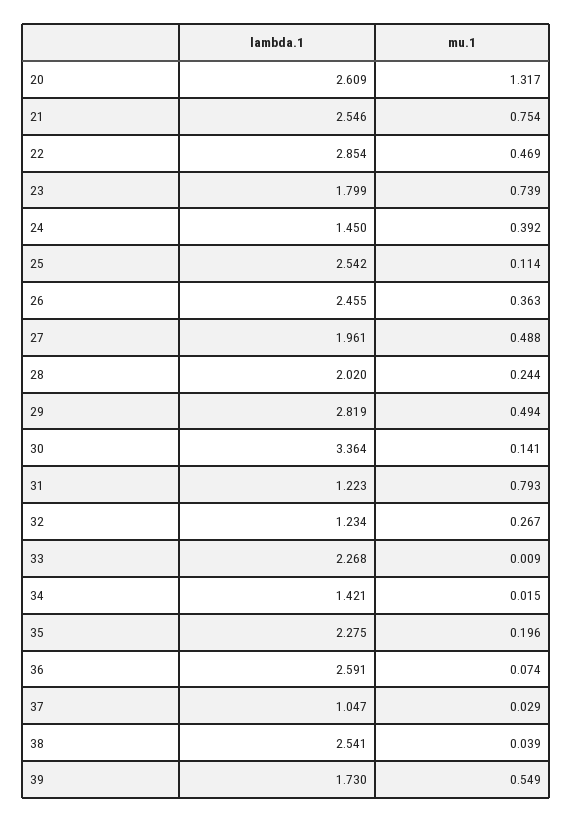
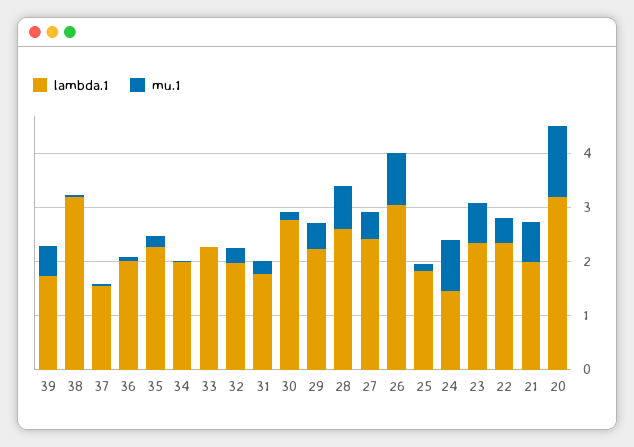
  {
    "lambda.1": {
-     "20": 2.609,
+     "20": 3.2,
-     "21": 2.546,
+     "21": 2,
-     "22": 2.854,
+     "22": 2.4,
-     "23": 1.799,
+     "23": 2.4,
      "24": 1.45,
-     "25": 2.542,
+     "25": 1.8,
-     "26": 2.455,
+     "26": 3,
-     "27": 1.961,
+     "27": 2.4,
-     "28": 2.02,
+     "28": 2.6,
-     "29": 2.819,
+     "29": 2.2,
-     "30": 3.364,
+     "30": 2.8,
-     "31": 1.223,
+     "31": 1.8,
-     "32": 1.234,
+     "32": 2,
      "33": 2.268,
-     "34": 1.421,
+     "34": 2,
      "35": 2.275,
-     "36": 2.591,
+     "36": 2,
-     "37": 1.047,
+     "37": 1.6,
-     "38": 2.541,
+     "38": 3.2,
      "39": 1.73
    },
    "mu.1": {
      "20": 1.317,
      "21": 0.754,
      "22": 0.469,
      "23": 0.739,
-     "24": 0.392,
+     "24": 1,
      "25": 0.114,
-     "26": 0.363,
+     "26": 1,
      "27": 0.488,
-     "28": 0.244,
+     "28": 0.8,
      "29": 0.494,
      "30": 0.141,
-     "31": 0.793,
+     "31": 0.2,
      "32": 0.267,
      "33": 0.009,
      "34": 0.015,
      "35": 0.196,
      "36": 0.074,
      "37": 0.029,
      "38": 0.039,
      "39": 0.549
    }
  }

